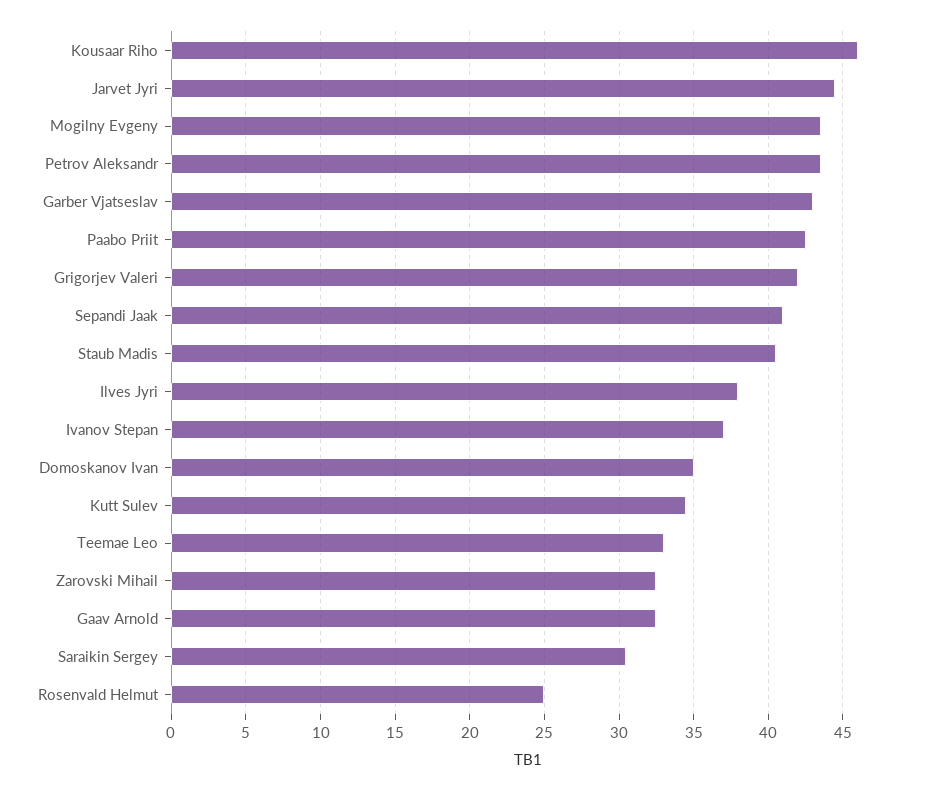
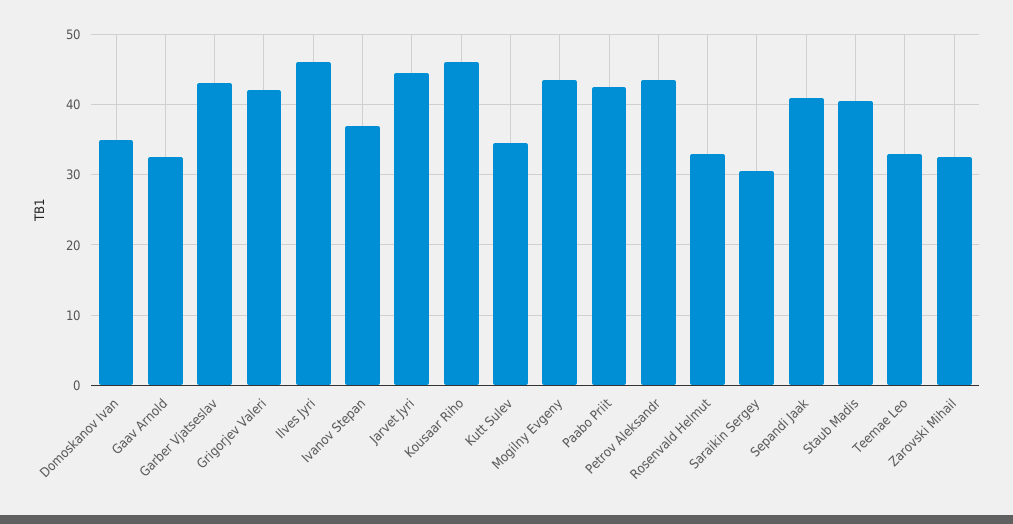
  {
    "Kousaar Riho": 46,
    "Jarvet Jyri": 44.5,
    "Mogilny Evgeny": 43.5,
    "Petrov Aleksandr": 43.5,
    "Garber Vjatseslav": 43,
    "Paabo Priit": 42.5,
    "Grigorjev Valeri": 42,
    "Sepandi Jaak": 41,
    "Staub Madis": 40.5,
-   "Ilves Jyri": 38,
+   "Ilves Jyri": 46,
    "Ivanov Stepan": 37,
    "Domoskanov Ivan": 35,
    "Kutt Sulev": 34.5,
    "Teemae Leo": 33,
    "Zarovski Mihail": 32.5,
    "Gaav Arnold": 32.5,
    "Saraikin Sergey": 30.5,
-   "Rosenvald Helmut": 25
+   "Rosenvald Helmut": 33
  }

